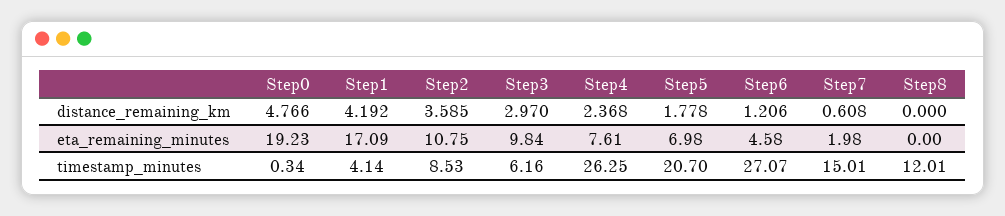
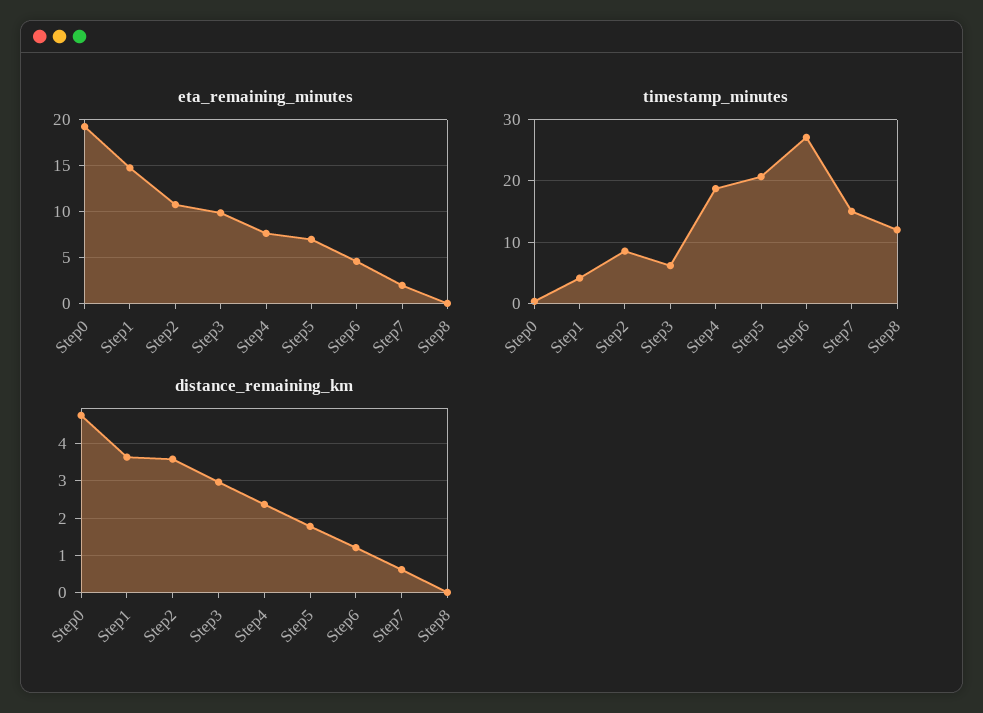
  {
    "distance_remaining_km": {
      "Step0": 4.766,
-     "Step1": 4.192,
+     "Step1": 3.6,
      "Step2": 3.585,
      "Step3": 2.97,
      "Step4": 2.368,
      "Step5": 1.778,
      "Step6": 1.206,
      "Step7": 0.608,
      "Step8": 0
    },
    "eta_remaining_minutes": {
      "Step0": 19.23,
-     "Step1": 17.09,
+     "Step1": 15,
      "Step2": 10.75,
      "Step3": 9.84,
      "Step4": 7.61,
      "Step5": 6.98,
      "Step6": 4.58,
      "Step7": 1.98,
      "Step8": 0
    },
    "timestamp_minutes": {
      "Step0": 0.34,
      "Step1": 4.14,
      "Step2": 8.53,
      "Step3": 6.16,
-     "Step4": 26.25,
+     "Step4": 19,
      "Step5": 20.7,
      "Step6": 27.07,
      "Step7": 15.01,
      "Step8": 12.01
    }
  }

